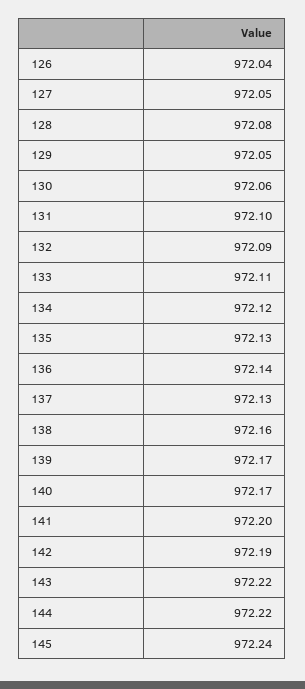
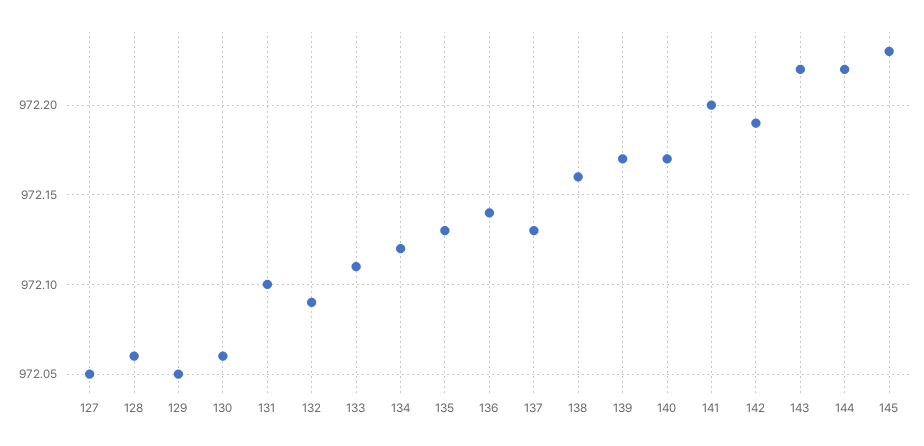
  {
-   "126": 972.04,
    "127": 972.05,
-   "128": 972.08,
+   "128": 972.06,
    "129": 972.05,
    "130": 972.06,
    "131": 972.1,
    "132": 972.09,
    "133": 972.11,
    "134": 972.12,
    "135": 972.13,
    "136": 972.14,
    "137": 972.13,
    "138": 972.16,
    "139": 972.17,
    "140": 972.17,
    "141": 972.2,
    "142": 972.19,
    "143": 972.22,
    "144": 972.22,
-   "145": 972.24
+   "145": 972.23
  }

